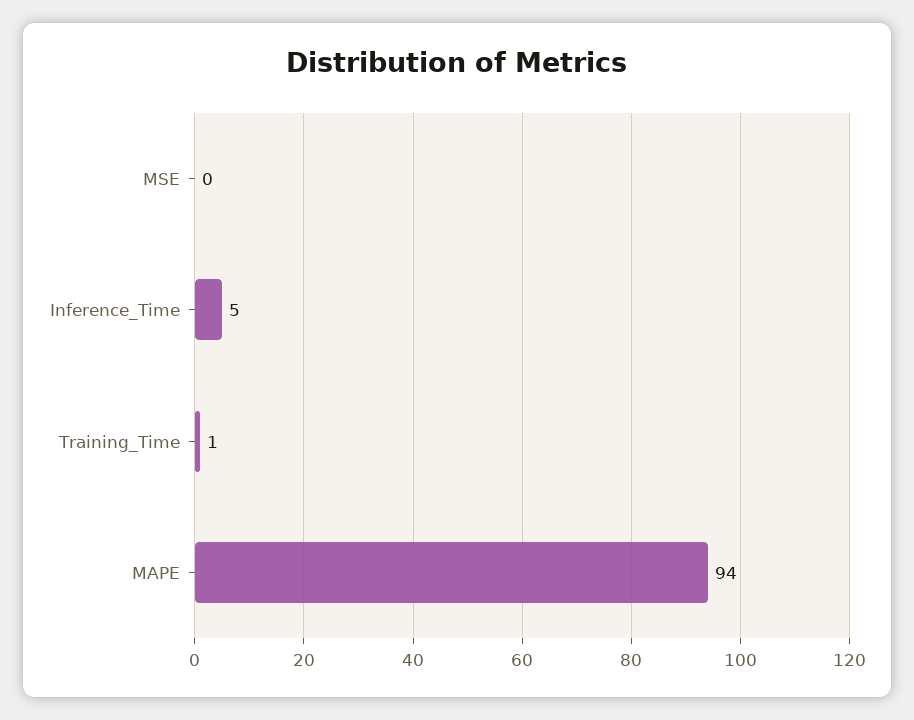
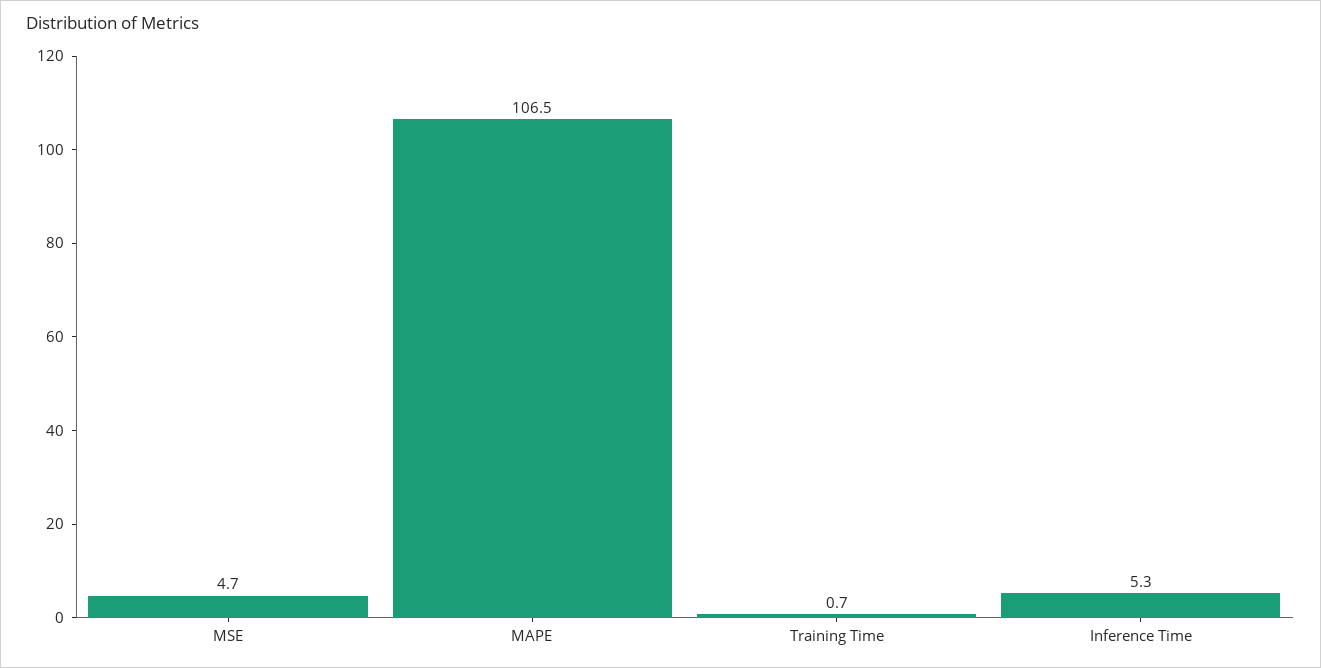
  {
-   "MSE": 0,
+   "MSE": 4.7,
    "Inference_Time": 5.3,
    "Training_Time": 0.7,
-   "MAPE": 94
+   "MAPE": 106.5
  }

